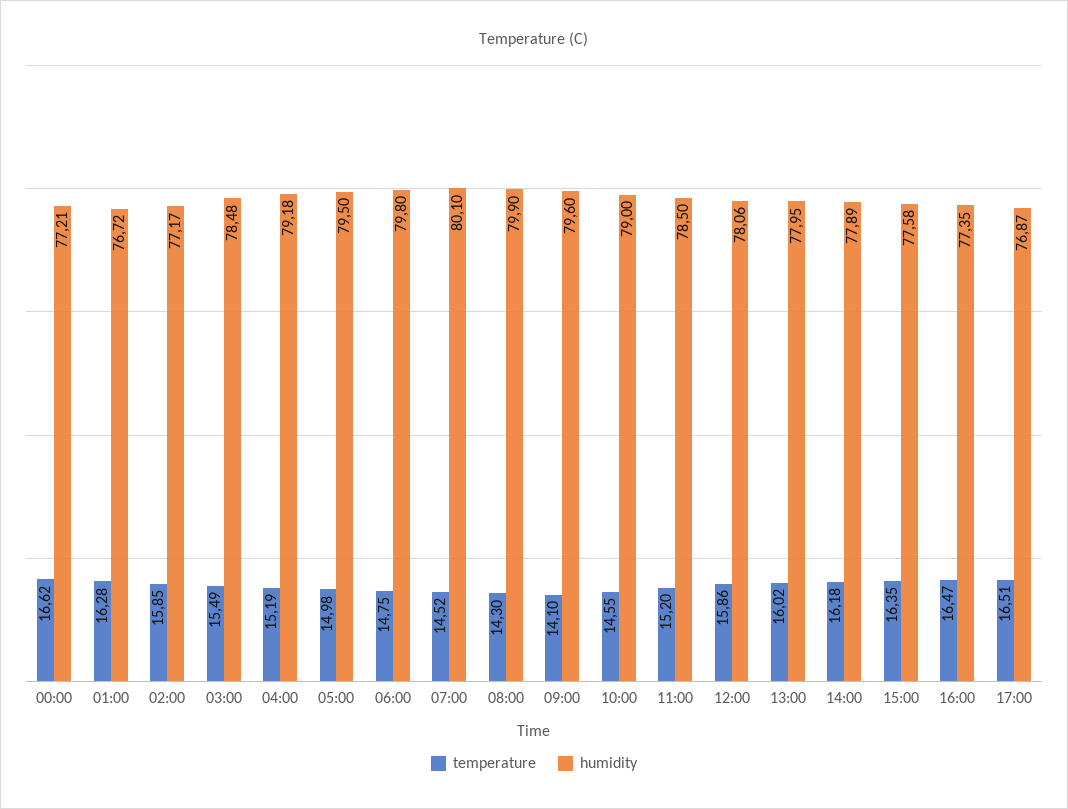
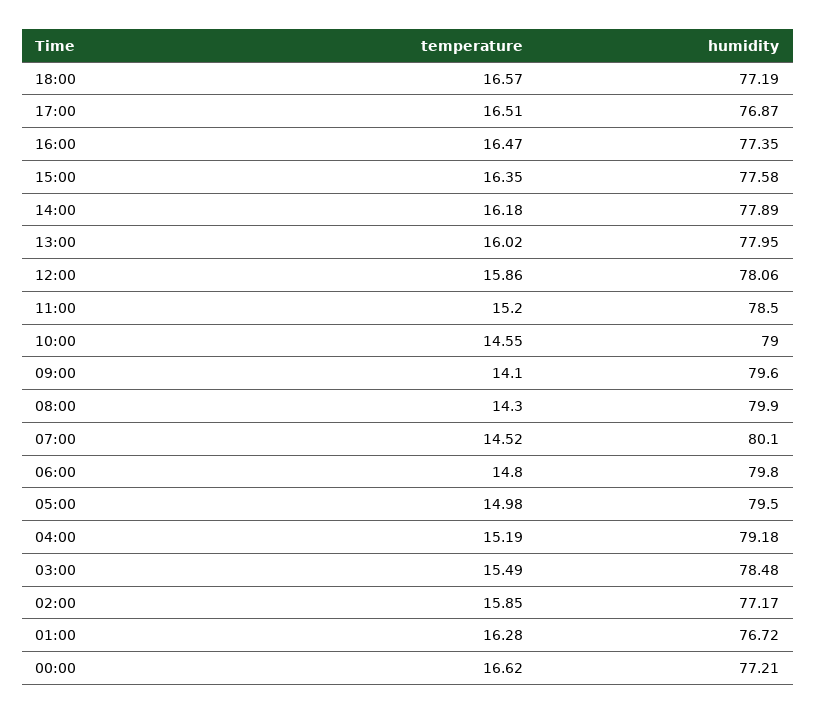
  {
    "temperature": {
      "00:00": 16.62,
      "01:00": 16.28,
      "02:00": 15.85,
      "03:00": 15.49,
      "04:00": 15.19,
      "05:00": 14.98,
-     "06:00": 14.75,
+     "06:00": 14.8,
      "07:00": 14.52,
      "08:00": 14.3,
      "09:00": 14.1,
      "10:00": 14.55,
      "11:00": 15.2,
      "12:00": 15.86,
      "13:00": 16.02,
      "14:00": 16.18,
      "15:00": 16.35,
      "16:00": 16.47,
-     "17:00": 16.51
+     "17:00": 16.51,
+     "18:00": 16.57
    },
    "humidity": {
      "00:00": 77.21,
      "01:00": 76.72,
      "02:00": 77.17,
      "03:00": 78.48,
      "04:00": 79.18,
      "05:00": 79.5,
      "06:00": 79.8,
      "07:00": 80.1,
      "08:00": 79.9,
      "09:00": 79.6,
      "10:00": 79,
      "11:00": 78.5,
      "12:00": 78.06,
      "13:00": 77.95,
      "14:00": 77.89,
      "15:00": 77.58,
      "16:00": 77.35,
-     "17:00": 76.87
+     "17:00": 76.87,
+     "18:00": 77.19
    }
  }

